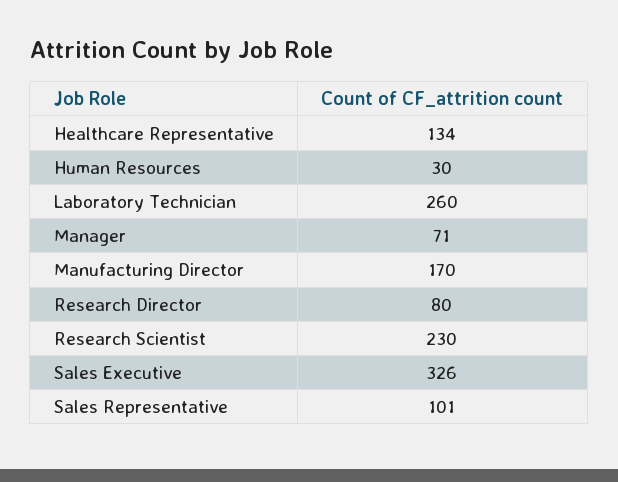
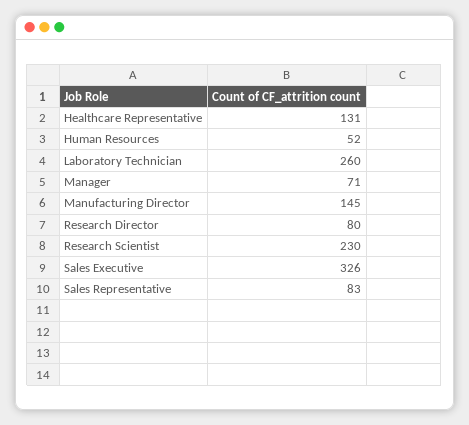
  {
-   "Healthcare Representative": 134,
+   "Healthcare Representative": 131,
-   "Human Resources": 30,
+   "Human Resources": 52,
    "Laboratory Technician": 260,
    "Manager": 71,
-   "Manufacturing Director": 170,
+   "Manufacturing Director": 145,
    "Research Director": 80,
    "Research Scientist": 230,
    "Sales Executive": 326,
-   "Sales Representative": 101
+   "Sales Representative": 83
  }

